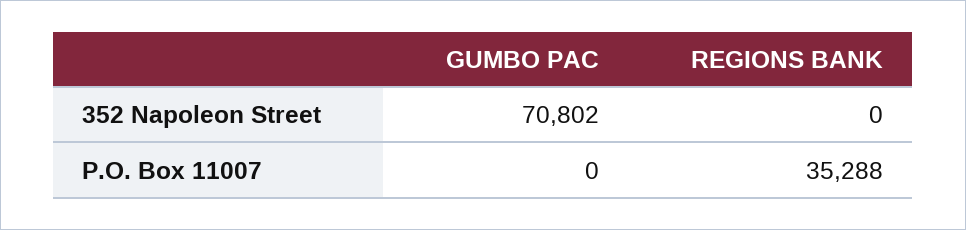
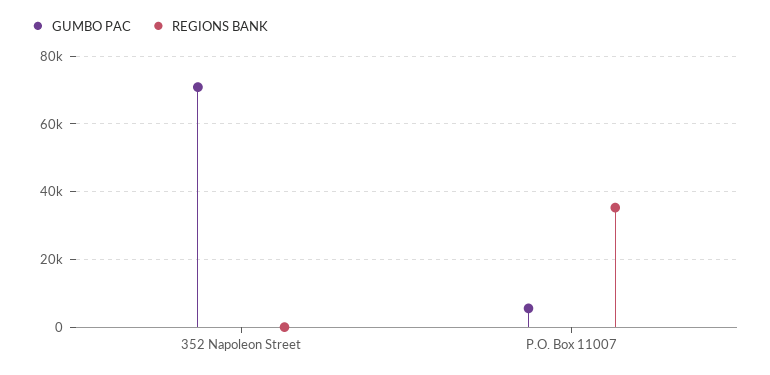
  {
    "GUMBO PAC": {
      "352 Napoleon Street": 70802,
-     "P.O. Box 11007": 0
+     "P.O. Box 11007": 6000
    },
    "REGIONS BANK": {
      "352 Napoleon Street": 0,
      "P.O. Box 11007": 35288
    }
  }

